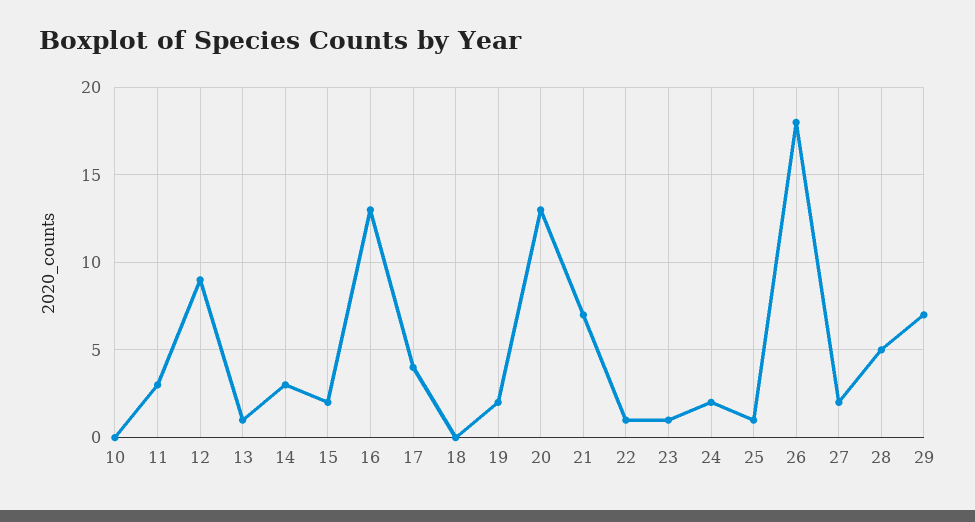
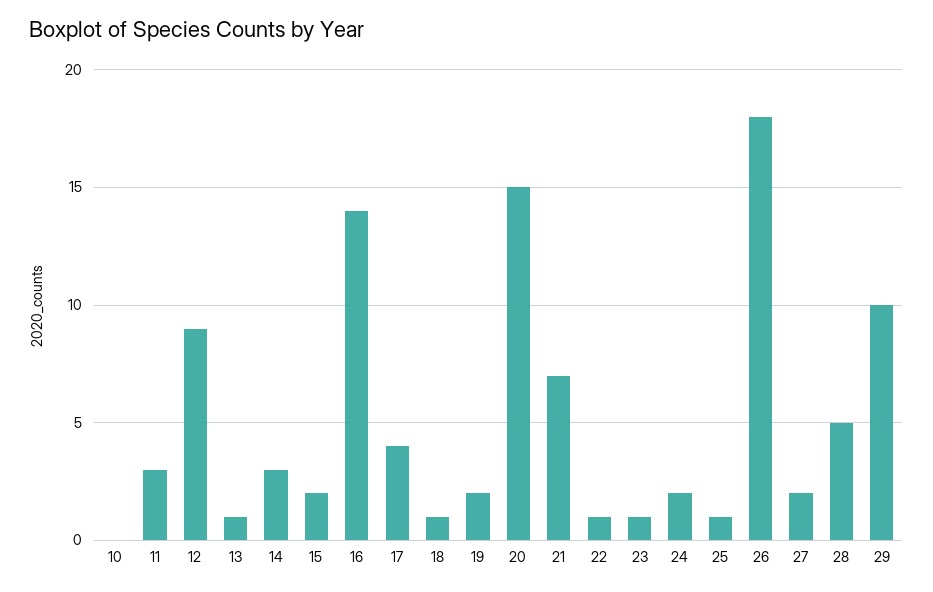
  {
    "10": 0,
    "11": 3,
    "12": 9,
    "13": 1,
    "14": 3,
    "15": 2,
-   "16": 13,
+   "16": 14,
    "17": 4,
-   "18": 0,
+   "18": 1,
    "19": 2,
-   "20": 13,
+   "20": 15,
    "21": 7,
    "22": 1,
    "23": 1,
    "24": 2,
    "25": 1,
    "26": 18,
    "27": 2,
    "28": 5,
-   "29": 7
+   "29": 10
  }

